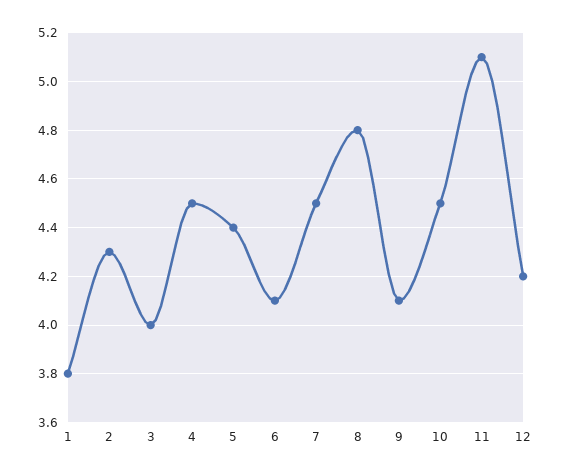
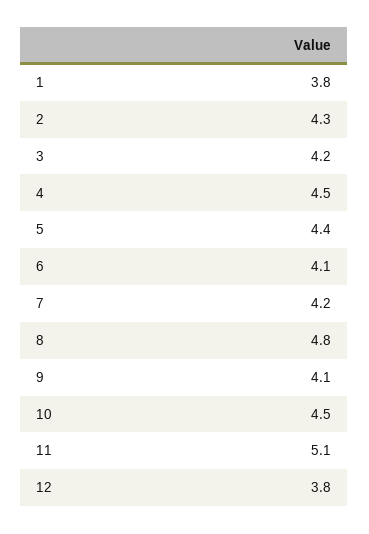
  {
    "1": 3.8,
    "2": 4.3,
-   "3": 4,
+   "3": 4.2,
    "4": 4.5,
    "5": 4.4,
    "6": 4.1,
-   "7": 4.5,
+   "7": 4.2,
    "8": 4.8,
    "9": 4.1,
    "10": 4.5,
    "11": 5.1,
-   "12": 4.2
+   "12": 3.8
  }

